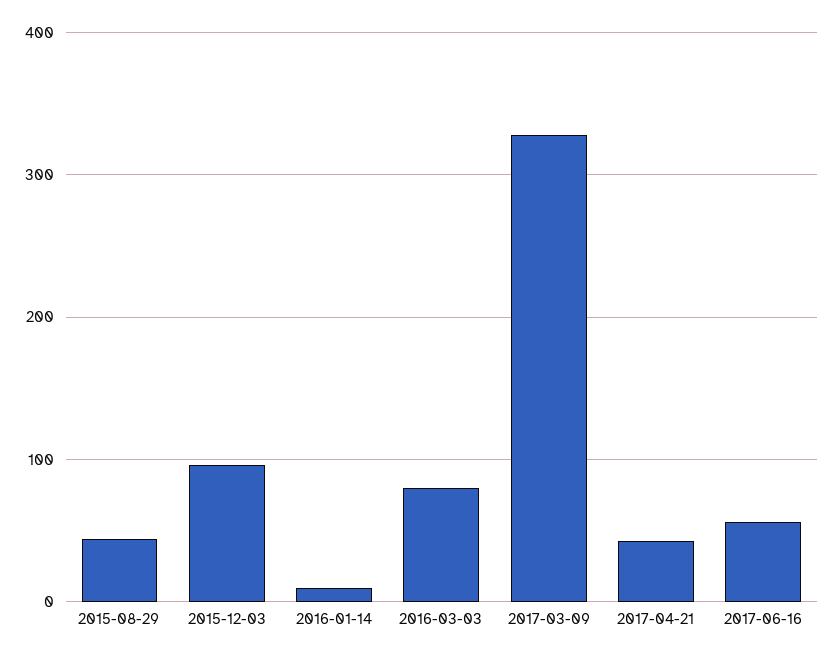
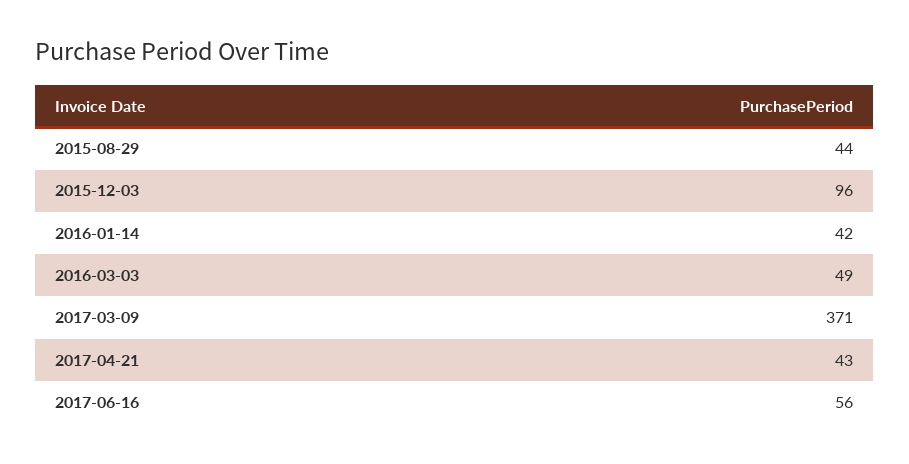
  {
    "2015-08-29": 44,
    "2015-12-03": 96,
-   "2016-01-14": 10,
+   "2016-01-14": 42,
-   "2016-03-03": 80,
+   "2016-03-03": 49,
-   "2017-03-09": 330,
+   "2017-03-09": 371,
    "2017-04-21": 43,
    "2017-06-16": 56
  }

